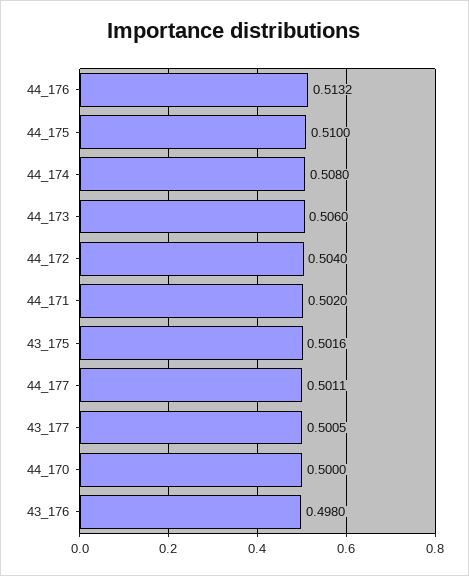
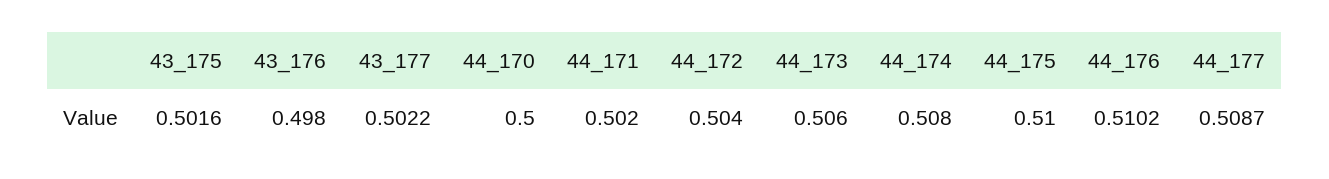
  {
-   "44_176": 0.5132,
+   "44_176": 0.5102,
    "44_175": 0.51,
    "44_174": 0.508,
    "44_173": 0.506,
    "44_172": 0.504,
    "44_171": 0.502,
    "43_175": 0.5016,
-   "44_177": 0.5011,
+   "44_177": 0.5087,
-   "43_177": 0.5005,
+   "43_177": 0.5022,
    "44_170": 0.5,
    "43_176": 0.498
  }

